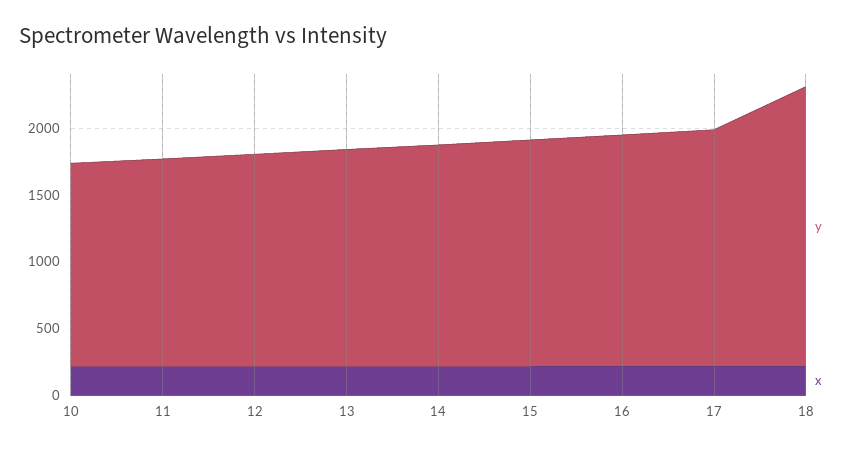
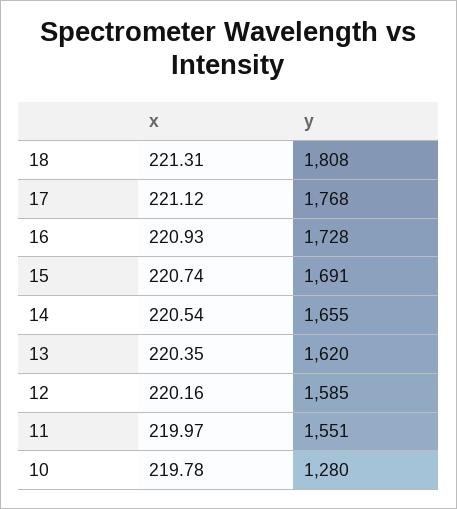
  {
    "y": {
-     "10": 1500,
+     "10": 1280,
      "11": 1551,
      "12": 1585,
      "13": 1620,
      "14": 1655,
      "15": 1691,
      "16": 1728,
      "17": 1768,
-     "18": 2100
+     "18": 1808
    },
    "x": {
      "10": 219.78,
      "11": 219.97,
      "12": 220.16,
      "13": 220.35,
      "14": 220.54,
      "15": 220.74,
      "16": 220.93,
      "17": 221.12,
      "18": 221.31
    }
  }

